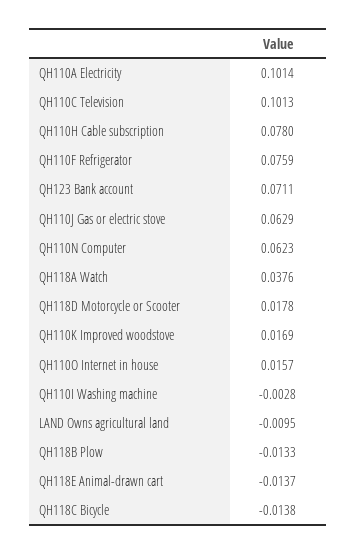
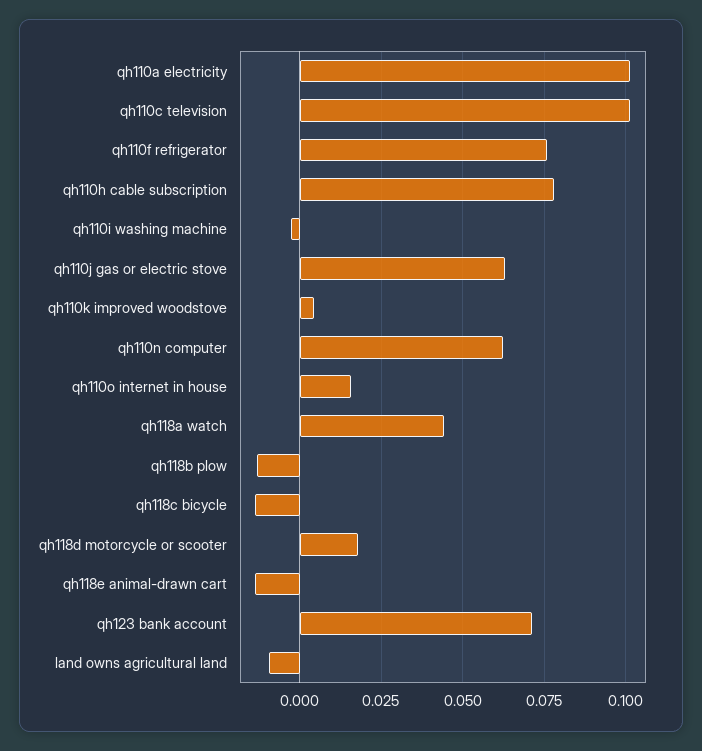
  {
    "QH110A Electricity": 0.1014,
    "QH110C Television": 0.1013,
    "QH110H Cable subscription": 0.078,
    "QH110F Refrigerator": 0.0759,
    "QH123 Bank account": 0.0711,
    "QH110J Gas or electric stove": 0.0629,
    "QH110N Computer": 0.0623,
-   "QH118A Watch": 0.0376,
+   "QH118A Watch": 0.045,
    "QH118D Motorcycle or Scooter": 0.0178,
-   "QH110K Improved woodstove": 0.0169,
+   "QH110K Improved woodstove": 0.005,
    "QH110O Internet in house": 0.0157,
    "QH110I Washing machine": -0.0028,
    "LAND Owns agricultural land": -0.0095,
    "QH118B Plow": -0.0133,
    "QH118E Animal-drawn cart": -0.0137,
    "QH118C Bicycle": -0.0138
  }

